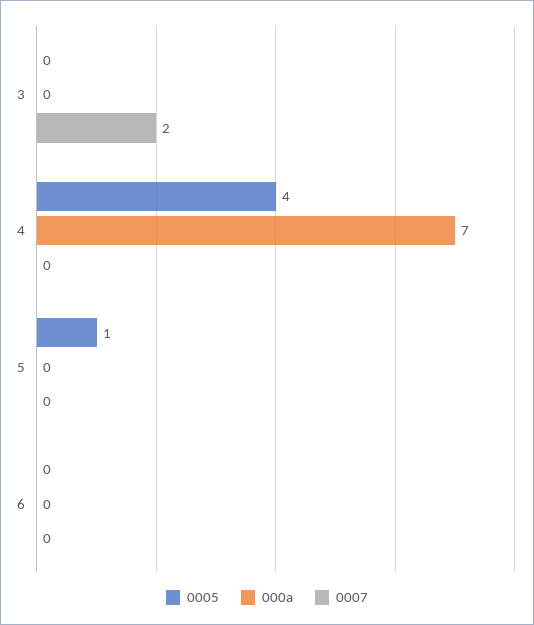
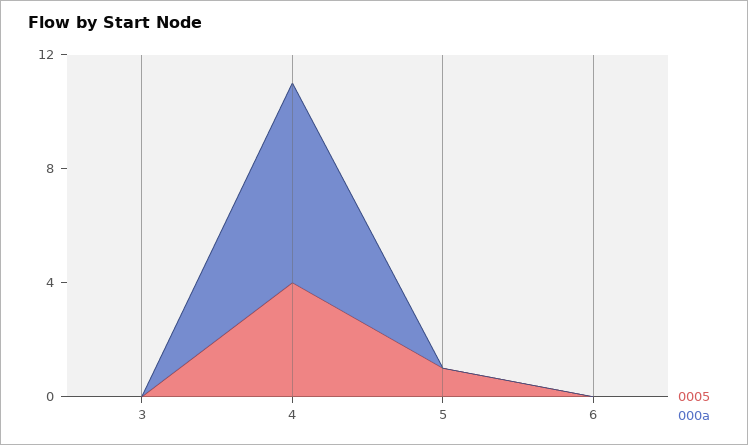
  {
    "0005": {
      "3": 0,
      "4": 4,
      "5": 1,
      "6": 0
    },
    "000a": {
      "3": 0,
      "4": 7,
      "5": 0,
      "6": 0
-   },
+   }
-   "0007": {
-     "3": 2,
-     "4": 0,
-     "5": 0,
-     "6": 0
-   }
  }

